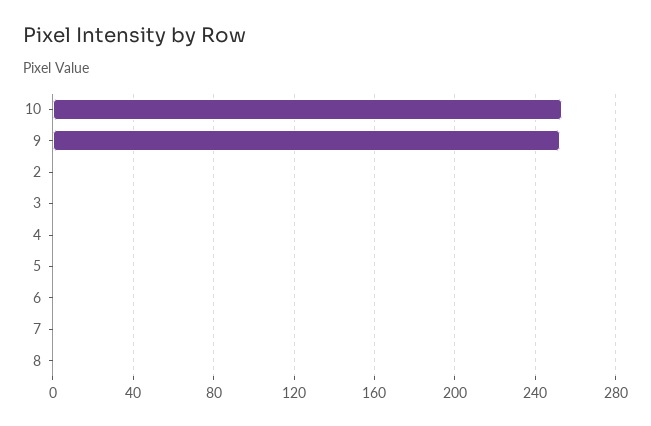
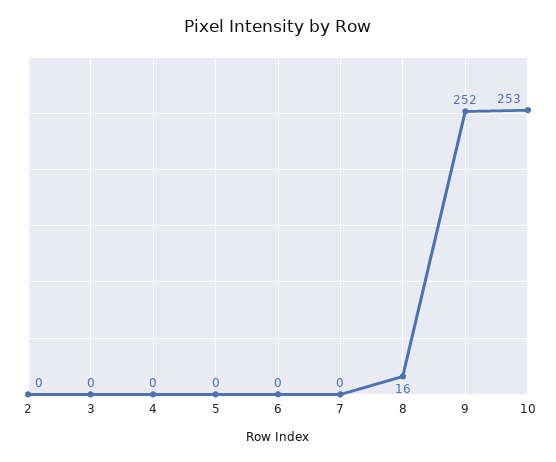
  {
    "10": 253,
    "9": 252,
    "2": 0,
    "3": 0,
    "4": 0,
    "5": 0,
    "6": 0,
    "7": 0,
-   "8": 0
+   "8": 16
  }

